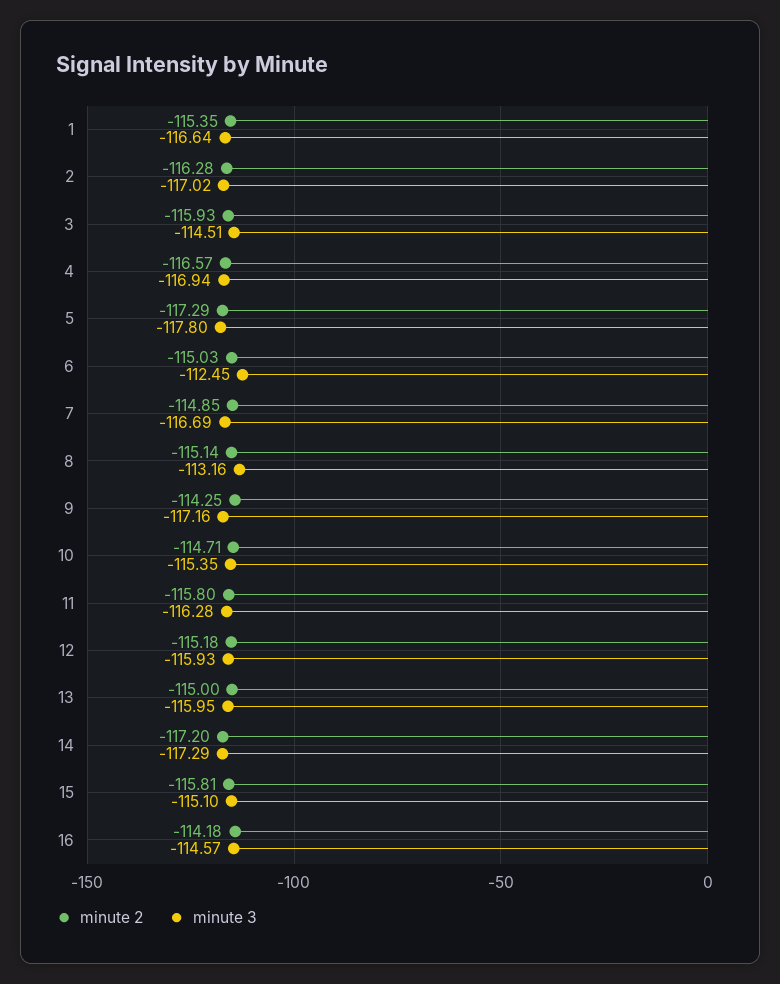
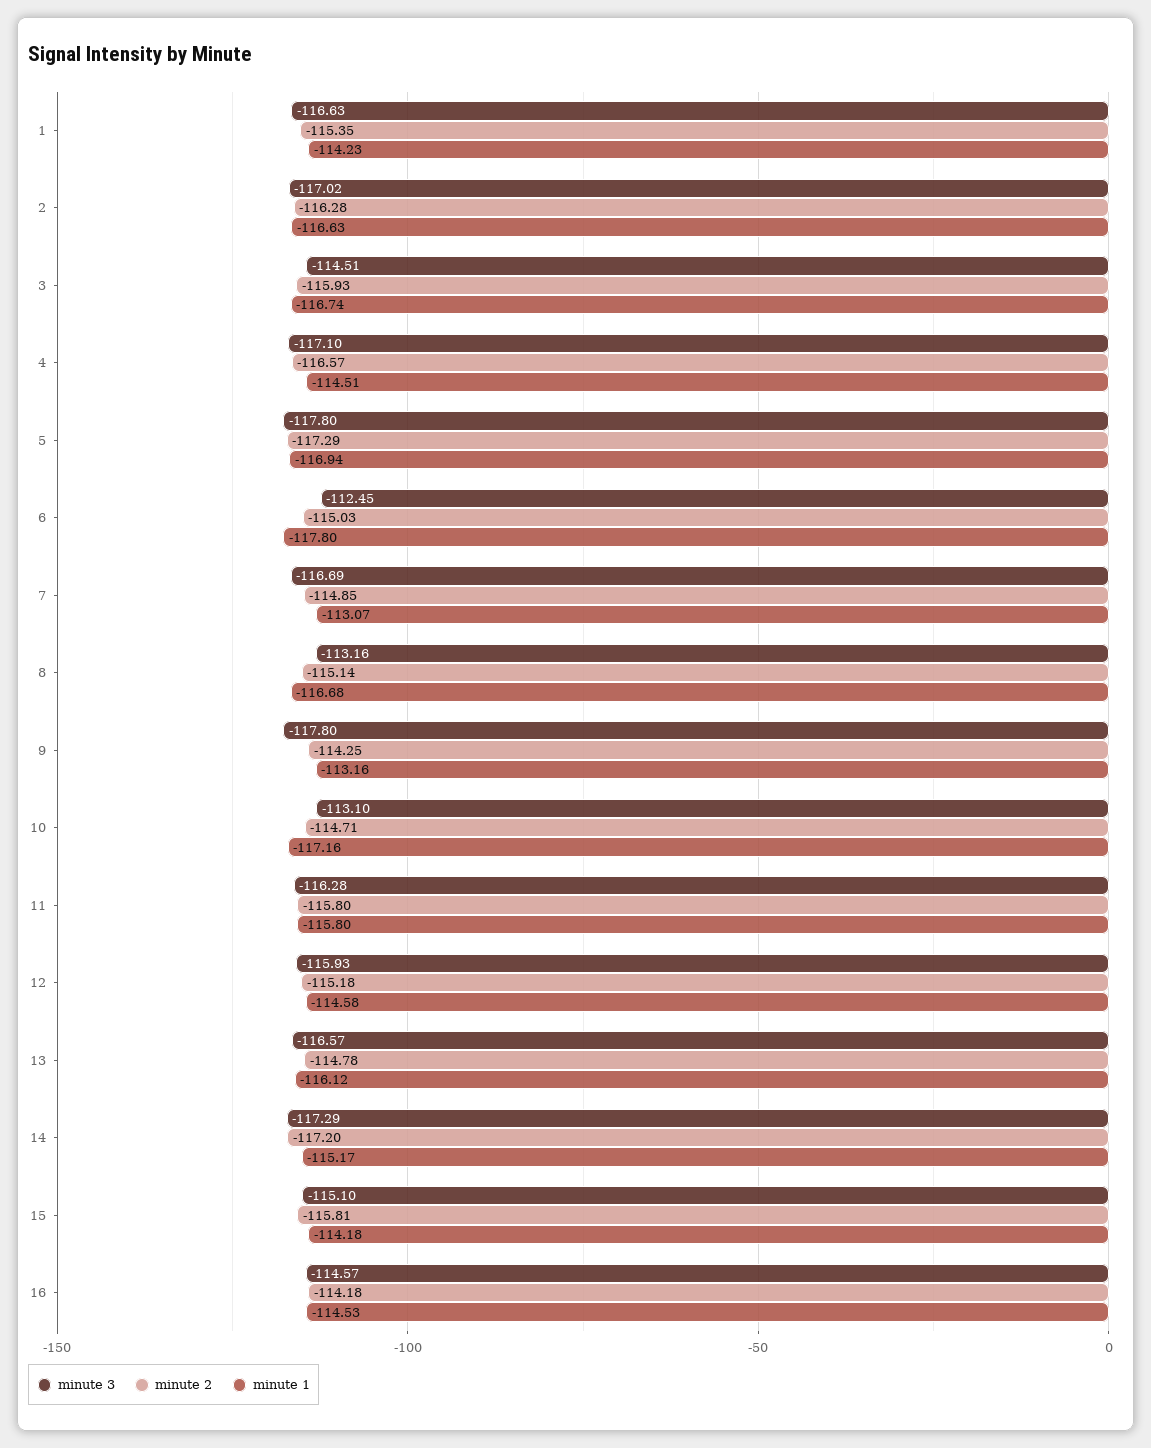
  {
    "minute 2": {
      "1": -115.35,
      "2": -116.28,
      "3": -115.93,
      "4": -116.57,
      "5": -117.29,
      "6": -115.03,
      "7": -114.85,
      "8": -115.14,
      "9": -114.25,
      "10": -114.71,
      "11": -115.8,
      "12": -115.18,
-     "13": -115,
+     "13": -114.78,
      "14": -117.2,
      "15": -115.81,
      "16": -114.18
    },
    "minute 3": {
-     "1": -116.64,
+     "1": -116.63,
      "2": -117.02,
      "3": -114.51,
-     "4": -116.94,
+     "4": -117.1,
      "5": -117.8,
      "6": -112.45,
      "7": -116.69,
      "8": -113.16,
-     "9": -117.16,
+     "9": -117.8,
-     "10": -115.35,
+     "10": -113.1,
      "11": -116.28,
      "12": -115.93,
-     "13": -115.95,
+     "13": -116.57,
      "14": -117.29,
      "15": -115.1,
      "16": -114.57
-   }
+   },
+   "minute 1": {
+     "1": -114.23,
+     "2": -116.63,
+     "3": -116.74,
+     "4": -114.51,
+     "5": -116.94,
+     "6": -117.8,
+     "7": -113.07,
+     "8": -116.68,
+     "9": -113.16,
+     "10": -117.16,
+     "11": -115.8,
+     "12": -114.58,
+     "13": -116.12,
+     "14": -115.17,
+     "15": -114.18,
+     "16": -114.53
+   }
  }

